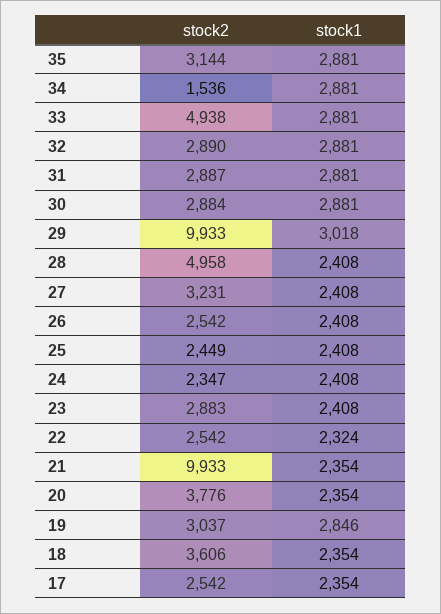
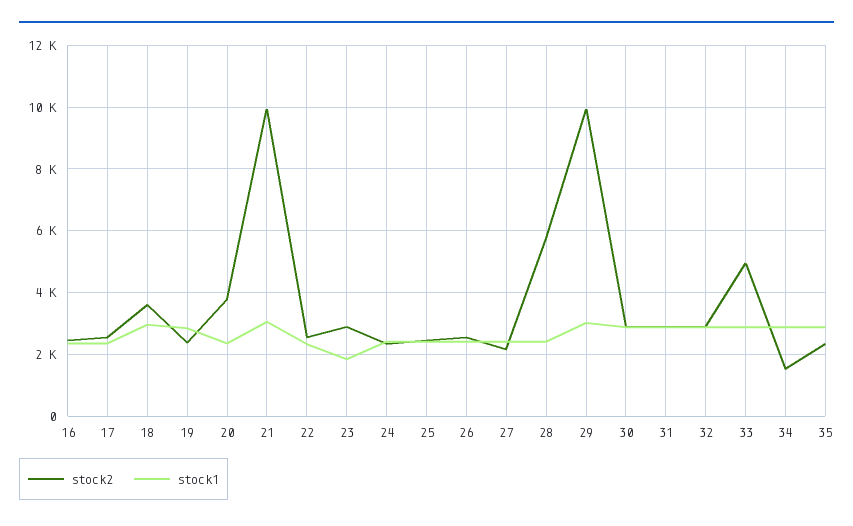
  {
    "stock2": {
-     "35": 3144,
+     "35": 2400,
      "34": 1536,
      "33": 4938,
      "32": 2890,
      "31": 2887,
      "30": 2884,
      "29": 9933,
-     "28": 4958,
+     "28": 5800,
-     "27": 3231,
+     "27": 2200,
      "26": 2542,
      "25": 2449,
      "24": 2347,
      "23": 2883,
      "22": 2542,
      "21": 9933,
      "20": 3776,
-     "19": 3037,
+     "19": 2400,
      "18": 3606,
-     "17": 2542
+     "17": 2542,
+     "16": 2400
    },
    "stock1": {
      "35": 2881,
      "34": 2881,
      "33": 2881,
      "32": 2881,
      "31": 2881,
      "30": 2881,
      "29": 3018,
      "28": 2408,
      "27": 2408,
      "26": 2408,
      "25": 2408,
      "24": 2408,
-     "23": 2408,
+     "23": 1800,
      "22": 2324,
-     "21": 2354,
+     "21": 3000,
      "20": 2354,
      "19": 2846,
-     "18": 2354,
+     "18": 3000,
-     "17": 2354
+     "17": 2354,
+     "16": 2400
    }
  }

